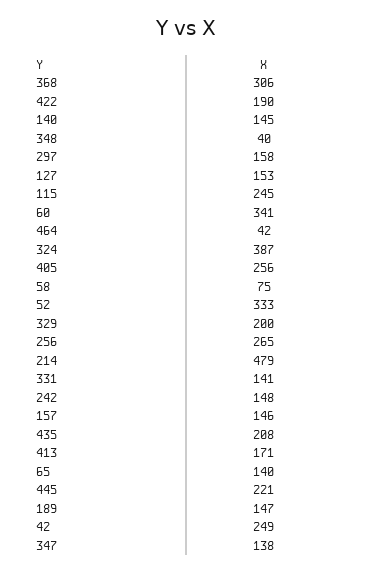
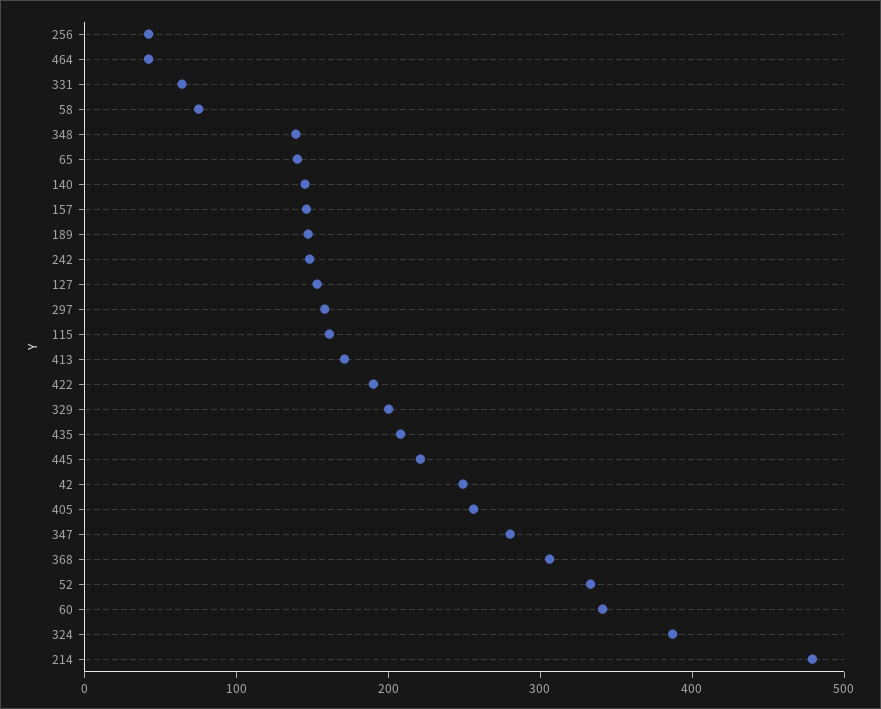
  {
    "368": 306,
    "422": 190,
    "140": 145,
-   "348": 40,
+   "348": 140,
    "297": 158,
    "127": 153,
-   "115": 245,
+   "115": 160,
    "60": 341,
    "464": 42,
    "324": 387,
    "405": 256,
    "58": 75,
    "52": 333,
    "329": 200,
-   "256": 265,
+   "256": 40,
    "214": 479,
-   "331": 141,
+   "331": 60,
    "242": 148,
    "157": 146,
    "435": 208,
    "413": 171,
    "65": 140,
    "445": 221,
    "189": 147,
    "42": 249,
-   "347": 138
+   "347": 280
  }

